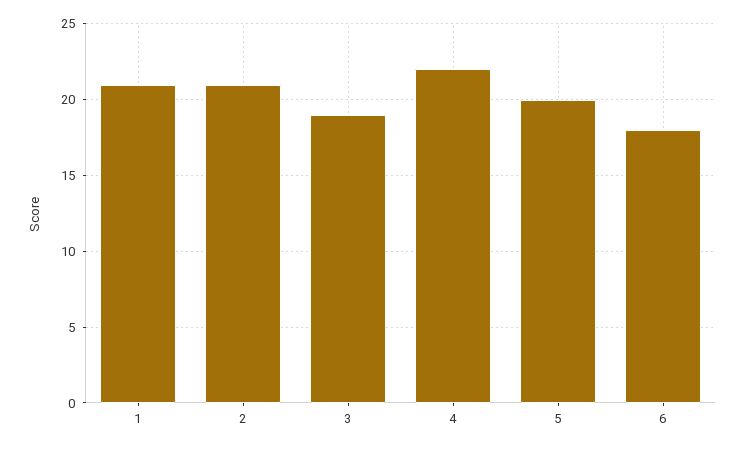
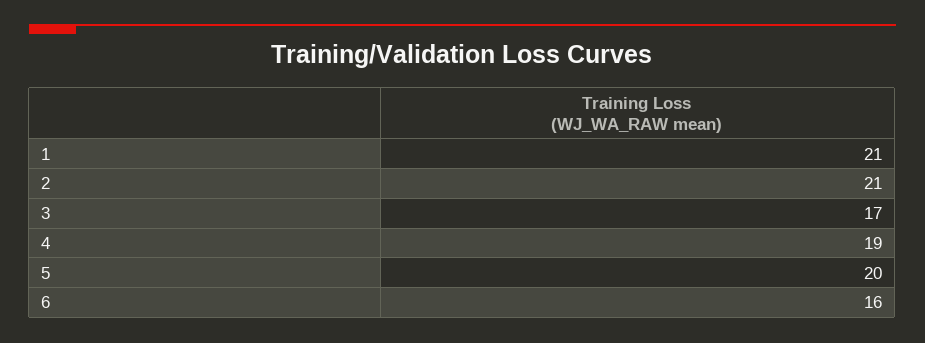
  {
    "1": 21,
    "2": 21,
-   "3": 19,
+   "3": 17,
-   "4": 22,
+   "4": 19,
    "5": 20,
-   "6": 18
+   "6": 16
  }

